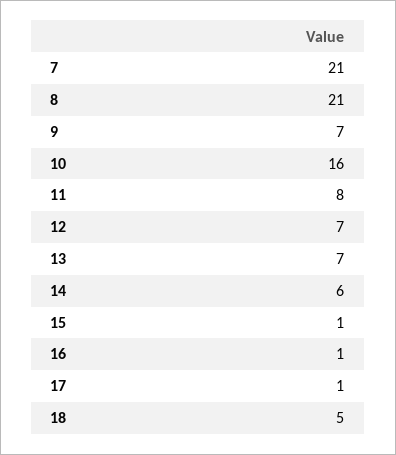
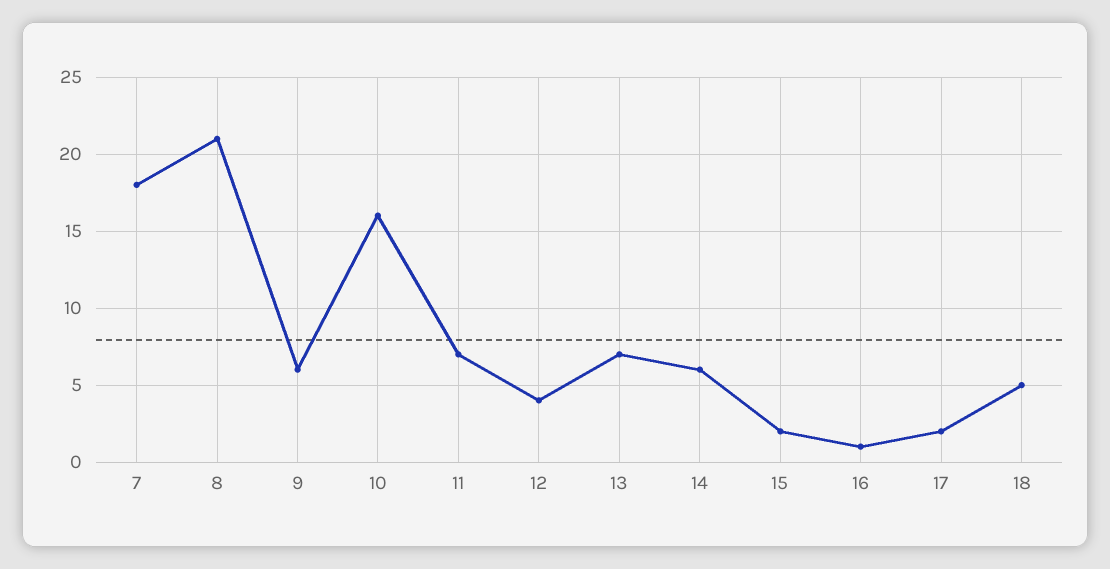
  {
-   "7": 21,
+   "7": 18,
    "8": 21,
-   "9": 7,
+   "9": 6,
    "10": 16,
-   "11": 8,
+   "11": 7,
-   "12": 7,
+   "12": 4,
    "13": 7,
    "14": 6,
-   "15": 1,
+   "15": 2,
    "16": 1,
-   "17": 1,
+   "17": 2,
    "18": 5
  }

